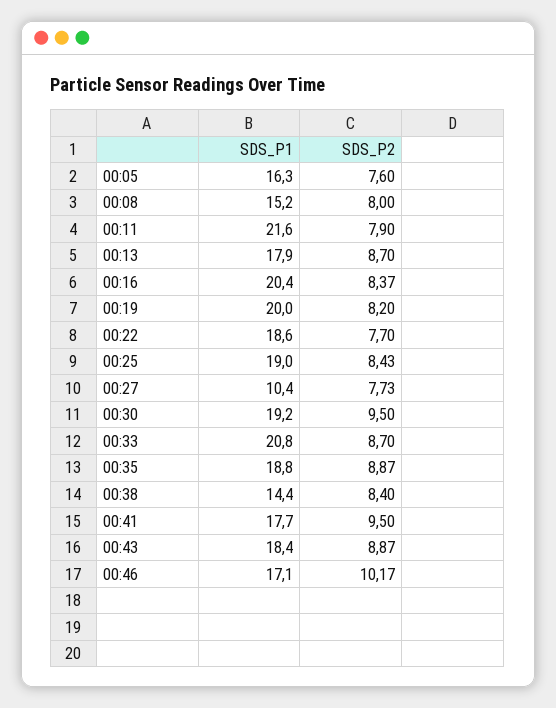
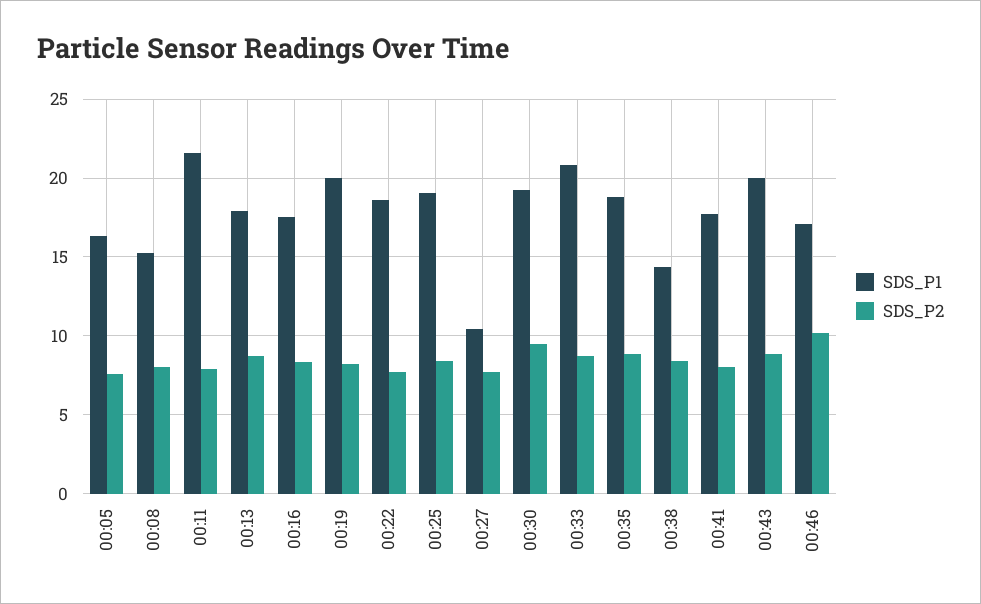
  {
    "SDS_P1": {
      "00:05": 16.3,
      "00:08": 15.2,
      "00:11": 21.6,
      "00:13": 17.9,
-     "00:16": 20.4,
+     "00:16": 17.5,
      "00:19": 20,
      "00:22": 18.6,
      "00:25": 19,
      "00:27": 10.4,
      "00:30": 19.2,
      "00:33": 20.8,
      "00:35": 18.8,
      "00:38": 14.4,
      "00:41": 17.7,
-     "00:43": 18.4,
+     "00:43": 20,
      "00:46": 17.1
    },
    "SDS_P2": {
      "00:05": 7.6,
      "00:08": 8,
      "00:11": 7.9,
      "00:13": 8.7,
      "00:16": 8.37,
      "00:19": 8.2,
      "00:22": 7.7,
      "00:25": 8.43,
      "00:27": 7.73,
      "00:30": 9.5,
      "00:33": 8.7,
      "00:35": 8.87,
      "00:38": 8.4,
-     "00:41": 9.5,
+     "00:41": 8,
      "00:43": 8.87,
      "00:46": 10.17
    }
  }

